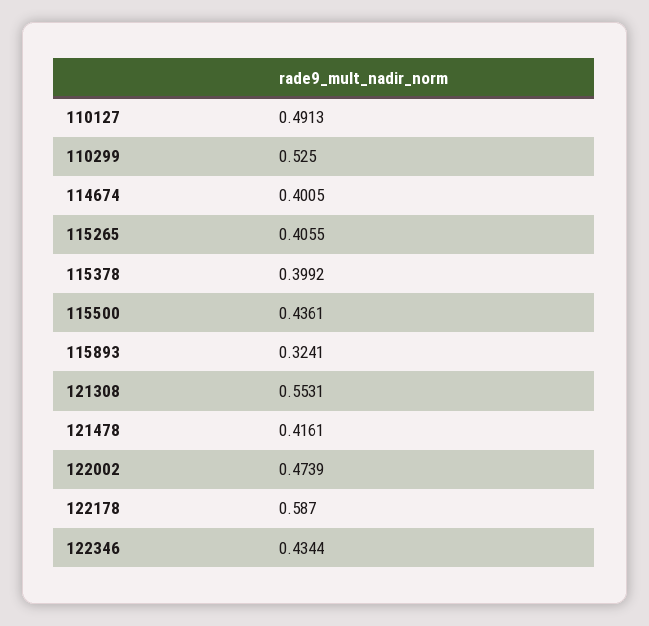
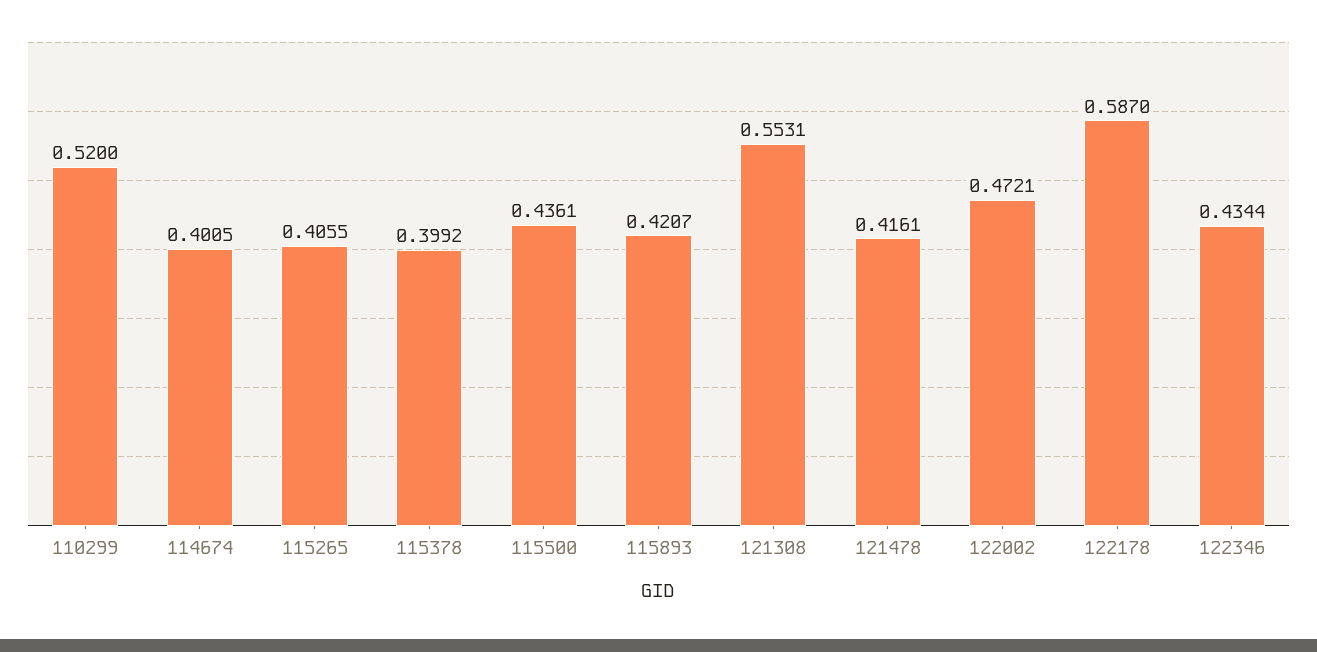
  {
-   "110127": 0.4913,
-   "110299": 0.525,
+   "110299": 0.52,
    "114674": 0.4005,
    "115265": 0.4055,
    "115378": 0.3992,
    "115500": 0.4361,
-   "115893": 0.3241,
+   "115893": 0.4207,
    "121308": 0.5531,
    "121478": 0.4161,
-   "122002": 0.4739,
+   "122002": 0.4721,
    "122178": 0.587,
    "122346": 0.4344
  }

